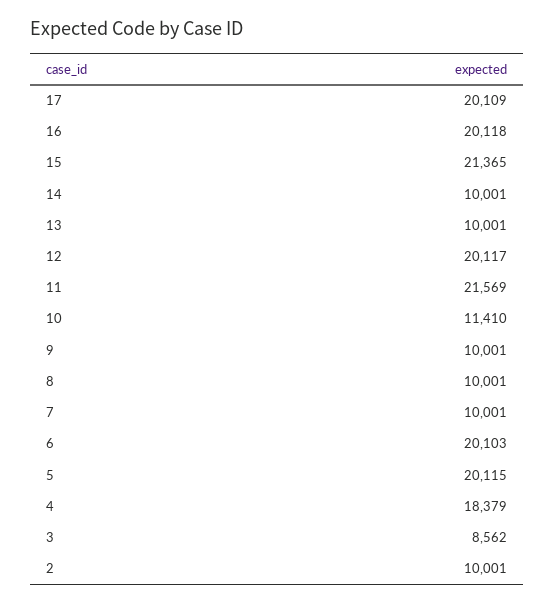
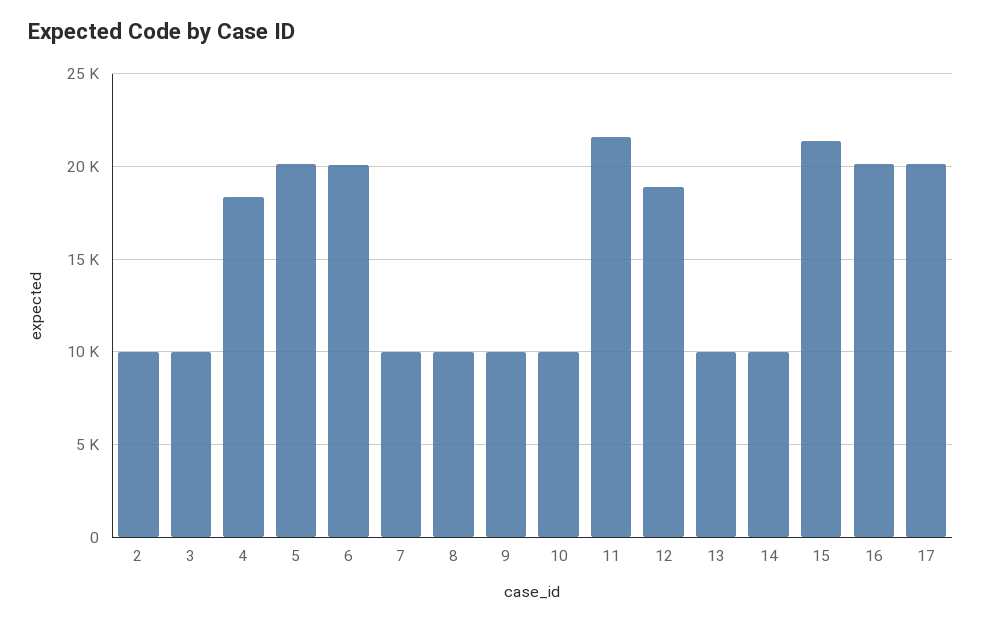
  {
    "17": 20109,
    "16": 20118,
    "15": 21365,
    "14": 10001,
    "13": 10001,
-   "12": 20117,
+   "12": 19000,
    "11": 21569,
-   "10": 11410,
+   "10": 10000,
    "9": 10001,
    "8": 10001,
    "7": 10001,
    "6": 20103,
    "5": 20115,
    "4": 18379,
-   "3": 8562,
+   "3": 10000,
    "2": 10001
  }

